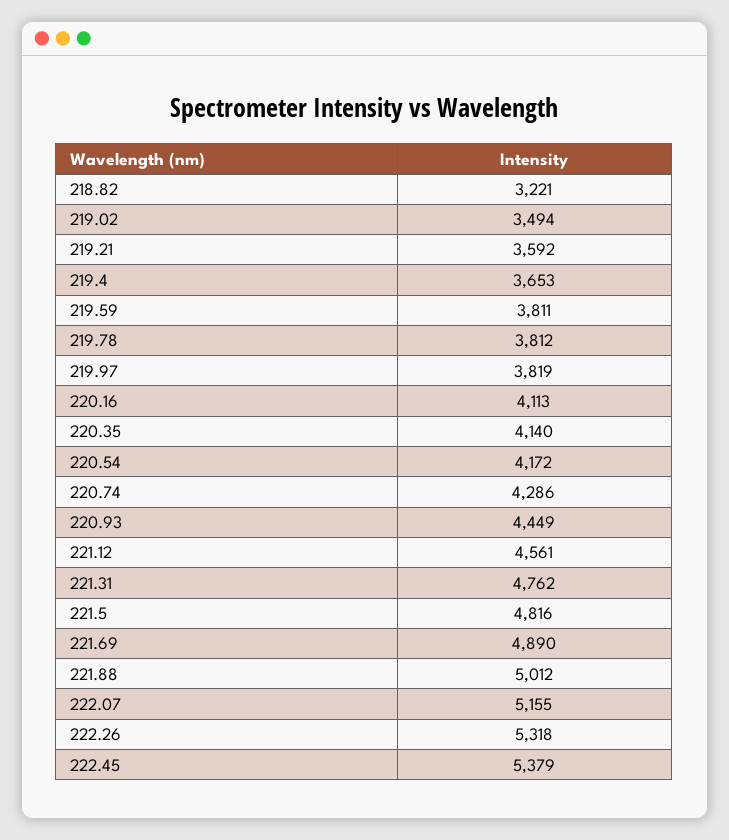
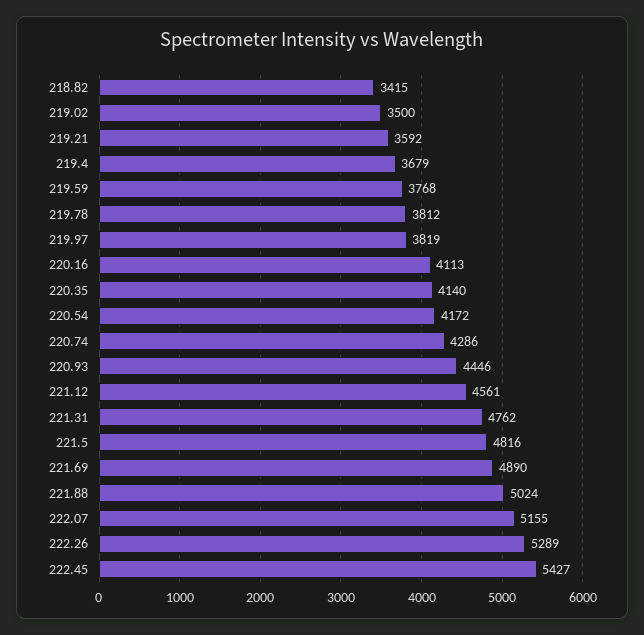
  {
-   "218.82": 3221,
+   "218.82": 3415,
-   "219.02": 3494,
+   "219.02": 3500,
    "219.21": 3592,
-   "219.4": 3653,
+   "219.4": 3679,
-   "219.59": 3811,
+   "219.59": 3768,
    "219.78": 3812,
    "219.97": 3819,
    "220.16": 4113,
    "220.35": 4140,
    "220.54": 4172,
    "220.74": 4286,
-   "220.93": 4449,
+   "220.93": 4446,
    "221.12": 4561,
    "221.31": 4762,
    "221.5": 4816,
    "221.69": 4890,
-   "221.88": 5012,
+   "221.88": 5024,
    "222.07": 5155,
-   "222.26": 5318,
+   "222.26": 5289,
-   "222.45": 5379
+   "222.45": 5427
  }

